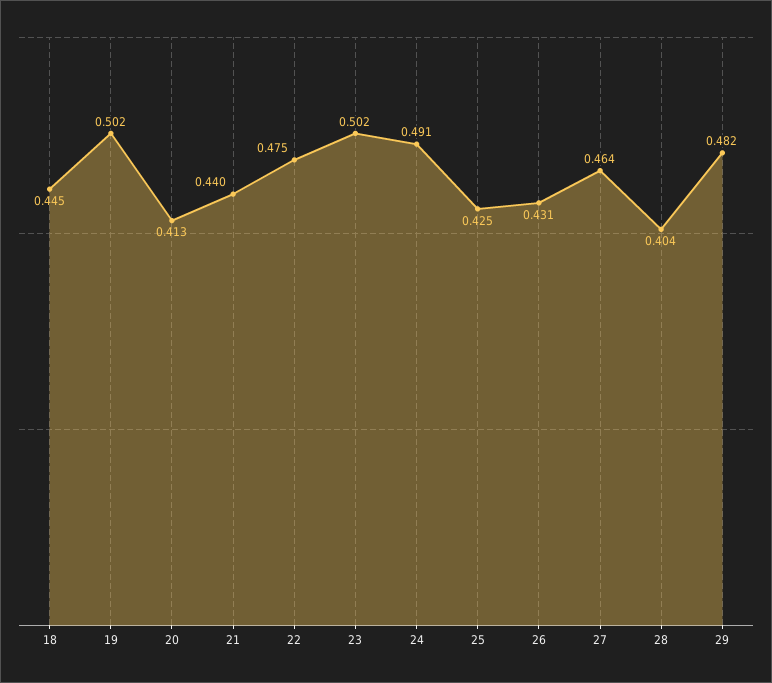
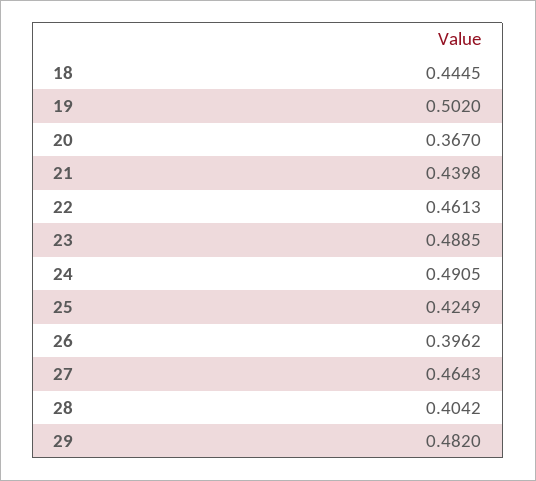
  {
    "18": 0.4445,
    "19": 0.502,
-   "20": 0.413,
+   "20": 0.367,
    "21": 0.4398,
-   "22": 0.475,
+   "22": 0.4613,
-   "23": 0.502,
+   "23": 0.4885,
    "24": 0.4905,
    "25": 0.4249,
-   "26": 0.431,
+   "26": 0.3962,
    "27": 0.4643,
    "28": 0.4042,
    "29": 0.482
  }

